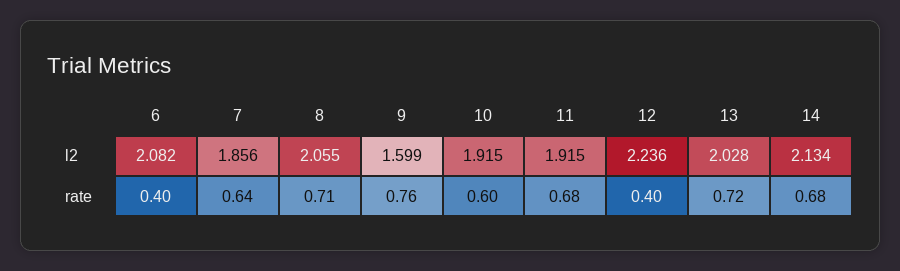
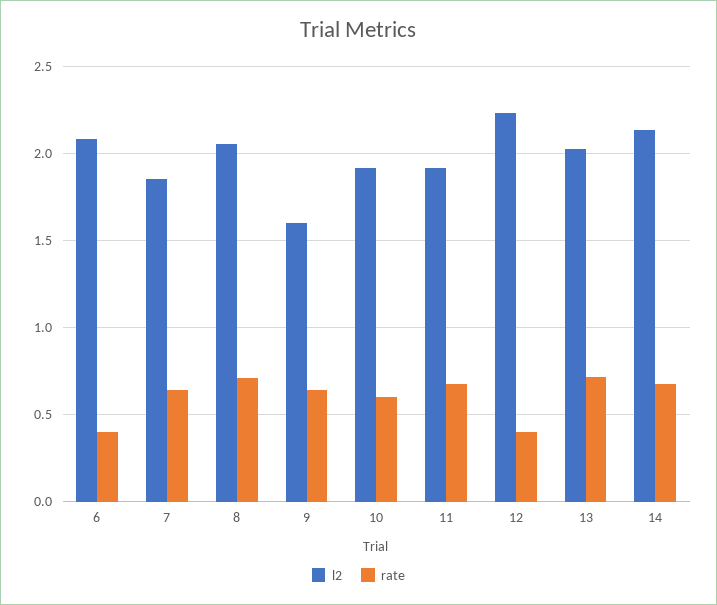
  {
    "l2": {
      "6": 2.082,
      "7": 1.856,
      "8": 2.055,
      "9": 1.599,
      "10": 1.915,
      "11": 1.915,
      "12": 2.236,
      "13": 2.028,
      "14": 2.134
    },
    "rate": {
      "6": 0.4,
      "7": 0.64,
      "8": 0.71,
-     "9": 0.76,
+     "9": 0.65,
      "10": 0.6,
      "11": 0.68,
      "12": 0.4,
      "13": 0.72,
      "14": 0.68
    }
  }

